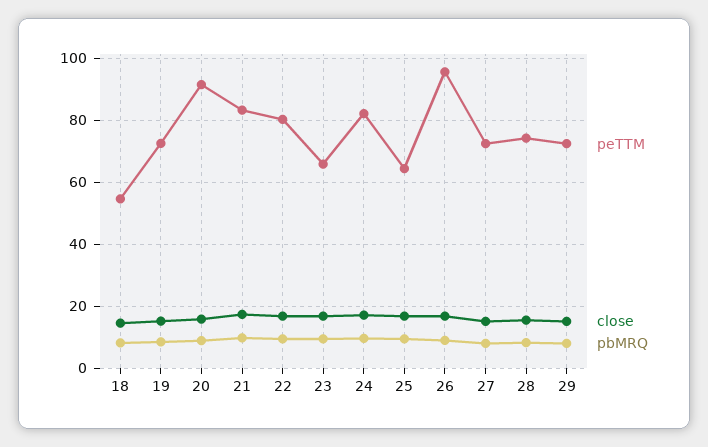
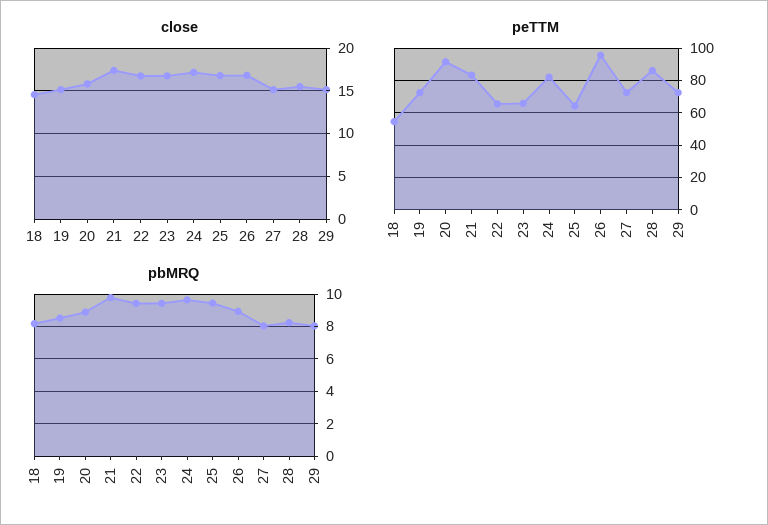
  {
    "peTTM": {
      "18": 54,
      "19": 72,
      "20": 92,
      "21": 84,
-     "22": 80,
+     "22": 65,
      "23": 66,
      "24": 82,
      "25": 64,
      "26": 96,
      "27": 72,
-     "28": 74,
+     "28": 85,
      "29": 72
    },
    "close": {
      "18": 15,
      "19": 15,
      "20": 16,
      "21": 17,
      "22": 17,
      "23": 17,
      "24": 17,
      "25": 17,
      "26": 17,
      "27": 15,
      "28": 15,
      "29": 15
    },
    "pbMRQ": {
      "18": 8,
      "19": 8.5,
      "20": 9,
      "21": 10,
      "22": 9.5,
      "23": 9.5,
      "24": 9.5,
      "25": 9.5,
      "26": 9,
      "27": 8,
      "28": 8,
      "29": 8
    }
  }

